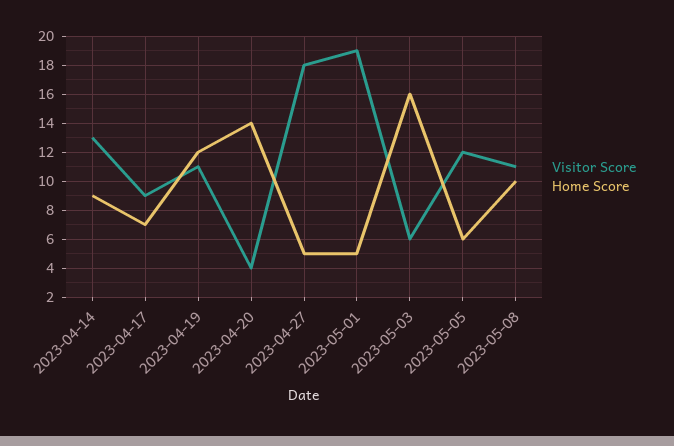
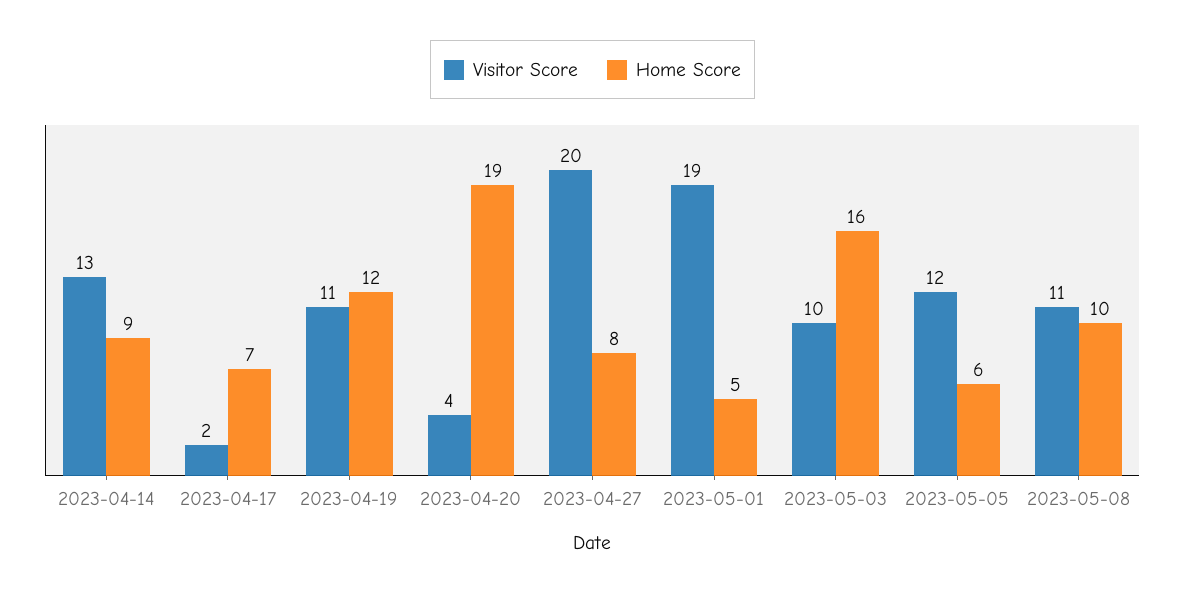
  {
    "Visitor Score": {
      "2023-04-14": 13,
-     "2023-04-17": 9,
+     "2023-04-17": 2,
      "2023-04-19": 11,
      "2023-04-20": 4,
-     "2023-04-27": 18,
+     "2023-04-27": 20,
      "2023-05-01": 19,
-     "2023-05-03": 6,
+     "2023-05-03": 10,
      "2023-05-05": 12,
      "2023-05-08": 11
    },
    "Home Score": {
      "2023-04-14": 9,
      "2023-04-17": 7,
      "2023-04-19": 12,
-     "2023-04-20": 14,
+     "2023-04-20": 19,
-     "2023-04-27": 5,
+     "2023-04-27": 8,
      "2023-05-01": 5,
      "2023-05-03": 16,
      "2023-05-05": 6,
      "2023-05-08": 10
    }
  }

